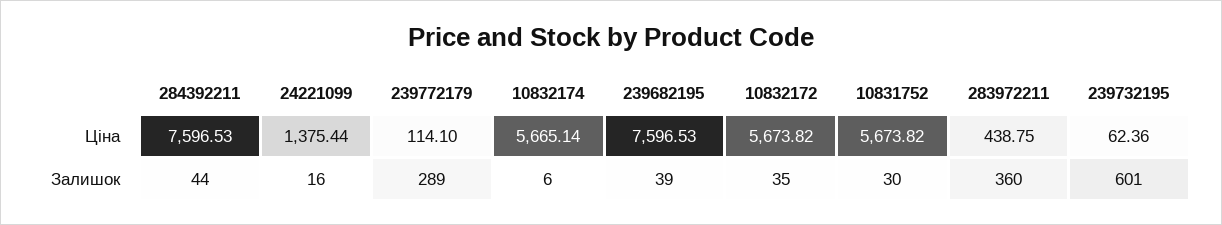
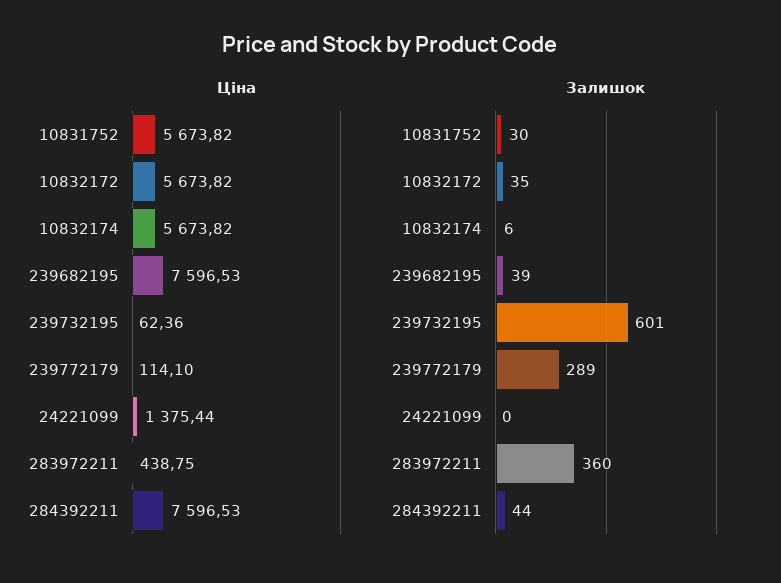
  {
    "Ціна": {
      "284392211": 7596.53,
      "24221099": 1375.44,
      "239772179": 114.1,
-     "10832174": 5665.14,
+     "10832174": 5673.82,
      "239682195": 7596.53,
      "10832172": 5673.82,
      "10831752": 5673.82,
      "283972211": 438.75,
      "239732195": 62.36
    },
    "Залишок": {
      "284392211": 44,
-     "24221099": 16,
+     "24221099": 0,
      "239772179": 289,
      "10832174": 6,
      "239682195": 39,
      "10832172": 35,
      "10831752": 30,
      "283972211": 360,
      "239732195": 601
    }
  }

